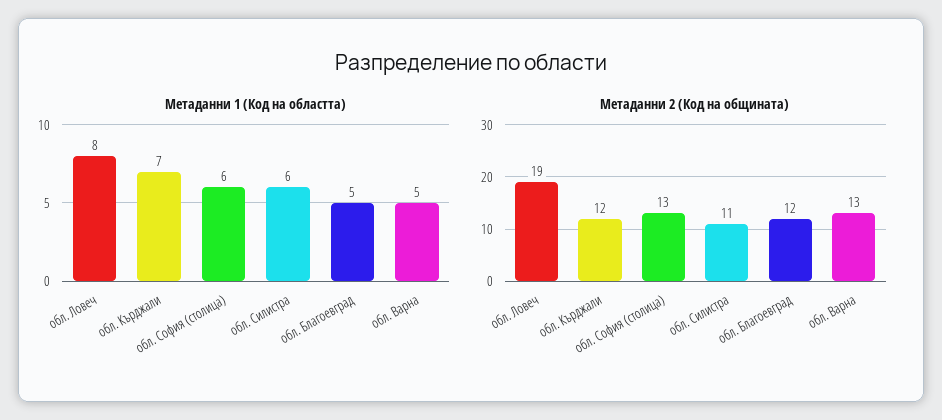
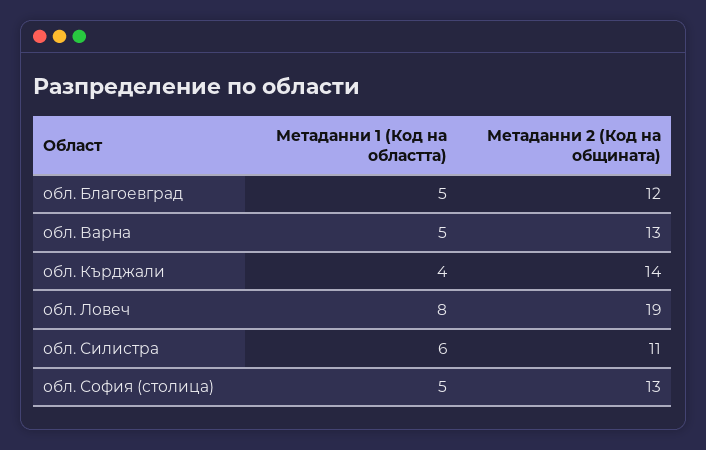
  {
    "Метаданни 1 (Код на областта)": {
      "обл. Ловеч": 8,
-     "обл. Кърджали": 7,
+     "обл. Кърджали": 4,
-     "обл. София (столица)": 6,
+     "обл. София (столица)": 5,
      "обл. Силистра": 6,
      "обл. Благоевград": 5,
      "обл. Варна": 5
    },
    "Метаданни 2 (Код на общината)": {
      "обл. Ловеч": 19,
-     "обл. Кърджали": 12,
+     "обл. Кърджали": 14,
      "обл. София (столица)": 13,
      "обл. Силистра": 11,
      "обл. Благоевград": 12,
      "обл. Варна": 13
    }
  }

